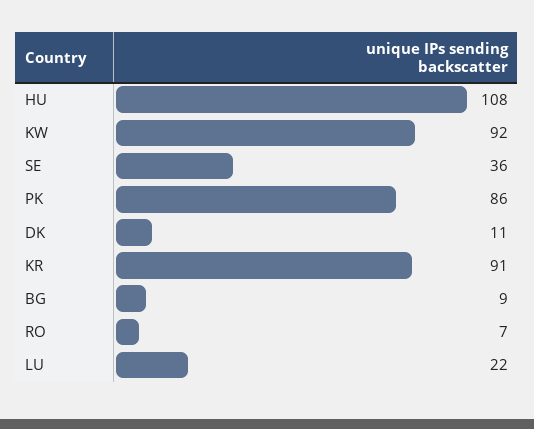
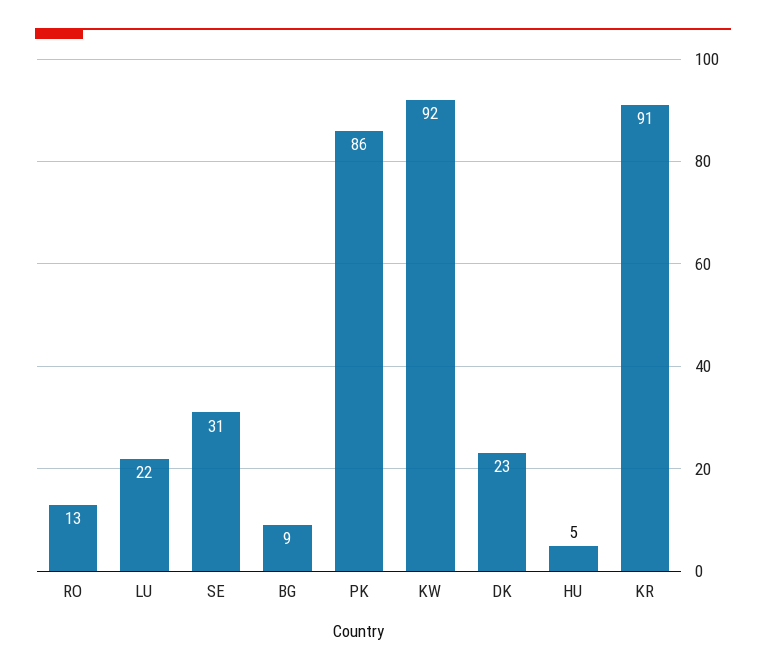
  {
-   "HU": 108,
+   "HU": 5,
    "KW": 92,
-   "SE": 36,
+   "SE": 31,
    "PK": 86,
-   "DK": 11,
+   "DK": 23,
    "KR": 91,
    "BG": 9,
-   "RO": 7,
+   "RO": 13,
    "LU": 22
  }

